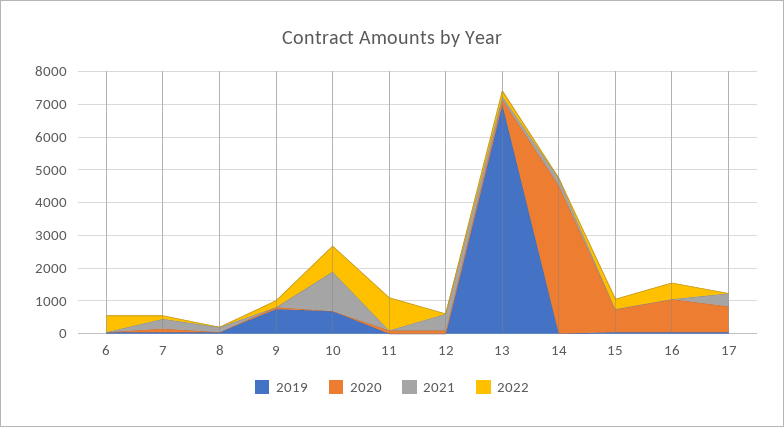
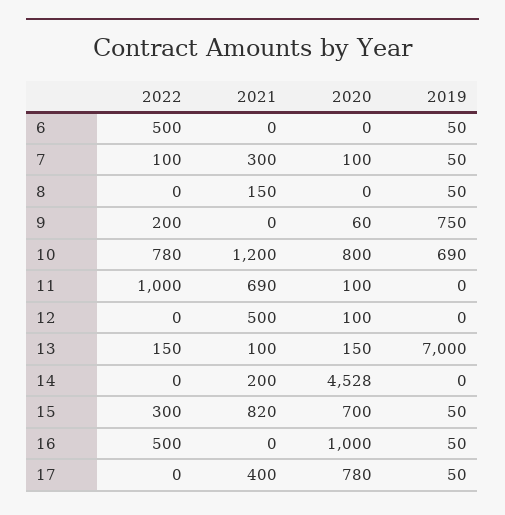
  {
    "2019": {
      "6": 50,
      "7": 50,
      "8": 50,
      "9": 750,
      "10": 690,
      "11": 0,
      "12": 0,
      "13": 7000,
      "14": 0,
      "15": 50,
      "16": 50,
      "17": 50
    },
    "2020": {
      "6": 0,
      "7": 100,
      "8": 0,
      "9": 60,
-     "10": 0,
+     "10": 800,
      "11": 100,
      "12": 100,
      "13": 150,
      "14": 4528,
      "15": 700,
      "16": 1000,
      "17": 780
    },
    "2021": {
      "6": 0,
      "7": 300,
      "8": 150,
      "9": 0,
      "10": 1200,
-     "11": 0,
+     "11": 690,
      "12": 500,
      "13": 100,
      "14": 200,
-     "15": 0,
+     "15": 820,
      "16": 0,
      "17": 400
    },
    "2022": {
      "6": 500,
      "7": 100,
      "8": 0,
      "9": 200,
      "10": 780,
      "11": 1000,
      "12": 0,
      "13": 150,
      "14": 0,
      "15": 300,
      "16": 500,
      "17": 0
    }
  }

